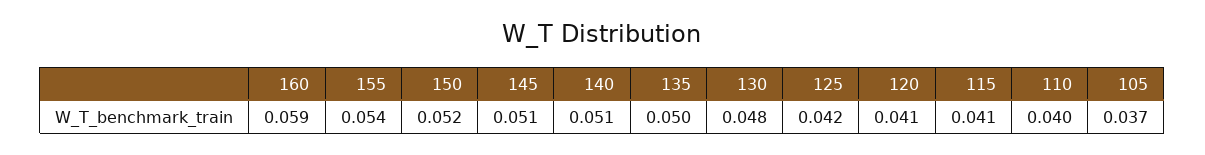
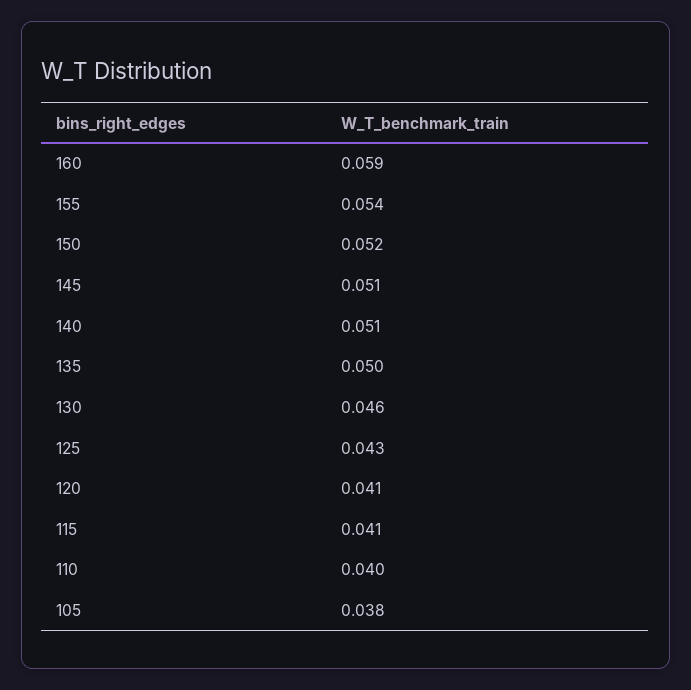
  {
    "160": 0.059,
    "155": 0.054,
    "150": 0.052,
    "145": 0.051,
    "140": 0.051,
    "135": 0.05,
-   "130": 0.048,
+   "130": 0.046,
-   "125": 0.042,
+   "125": 0.043,
    "120": 0.041,
    "115": 0.041,
    "110": 0.04,
-   "105": 0.037
+   "105": 0.038
  }

